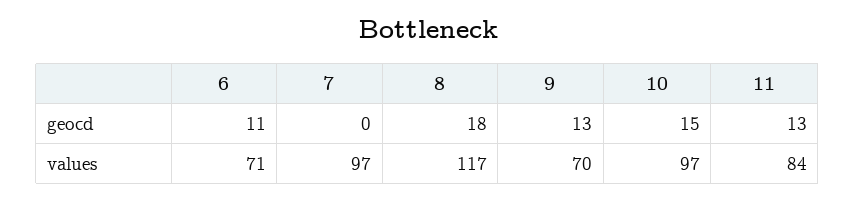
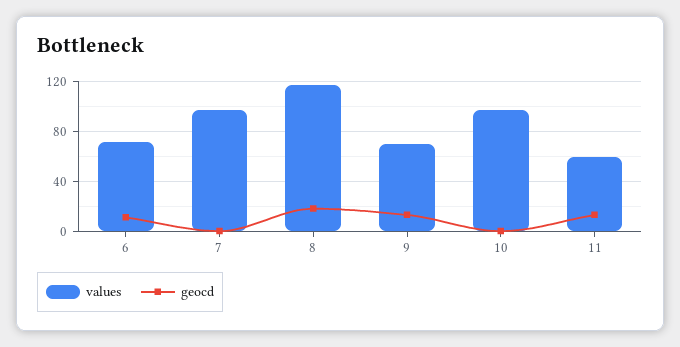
  {
    "geocd": {
      "6": 11,
      "7": 0,
      "8": 18,
      "9": 13,
-     "10": 15,
+     "10": 0,
      "11": 13
    },
    "values": {
      "6": 71,
      "7": 97,
      "8": 117,
      "9": 70,
      "10": 97,
-     "11": 84
+     "11": 60
    }
  }

